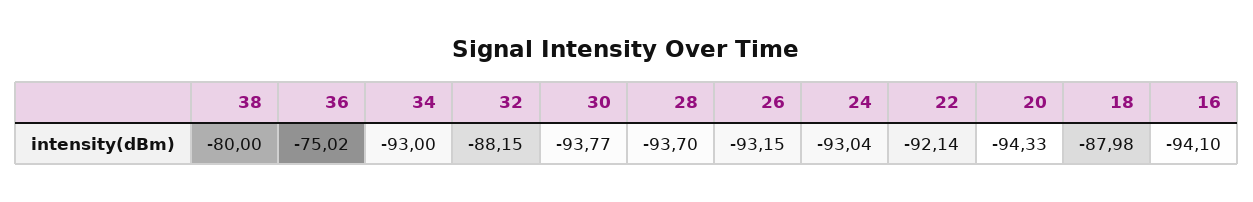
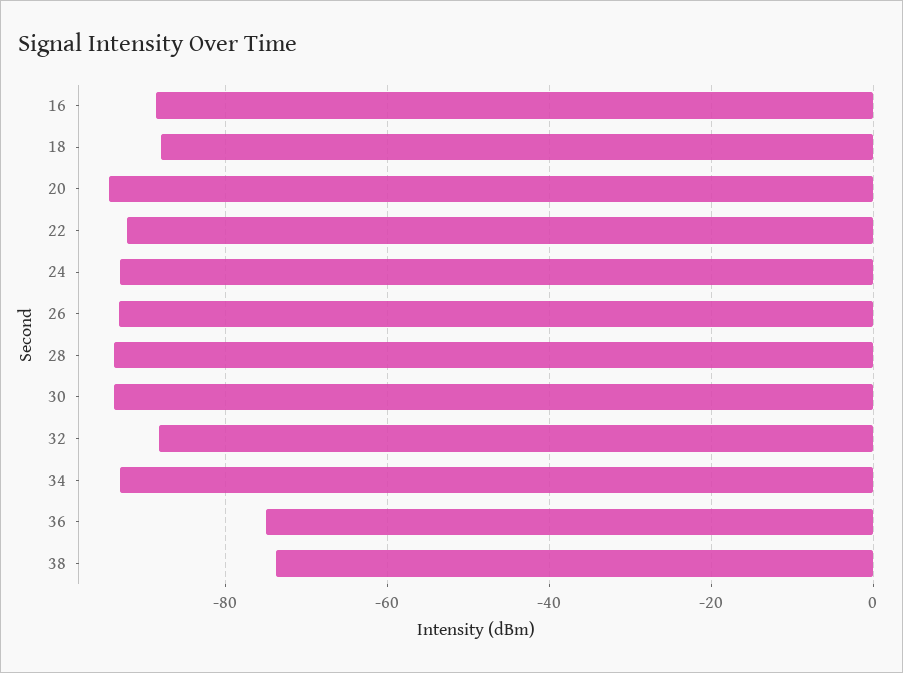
  {
-   "38": -80,
+   "38": -74,
    "36": -75.02,
    "34": -93,
    "32": -88.15,
    "30": -93.77,
    "28": -93.7,
    "26": -93.15,
    "24": -93.04,
    "22": -92.14,
    "20": -94.33,
    "18": -87.98,
-   "16": -94.1
+   "16": -88
  }

